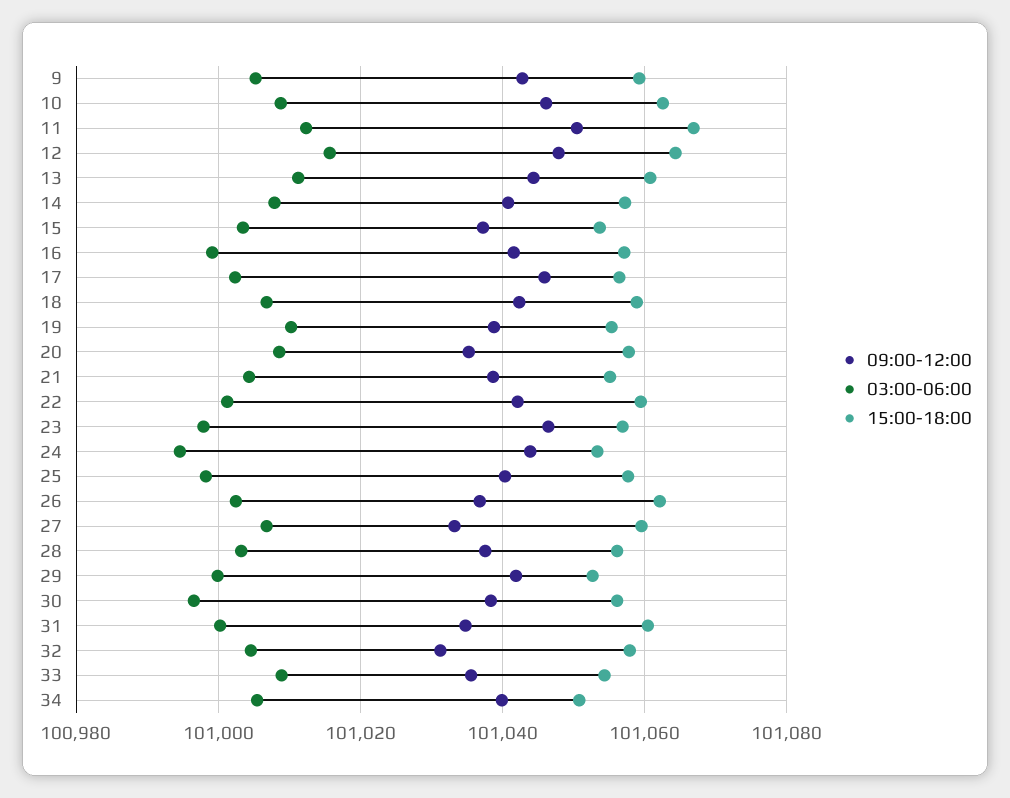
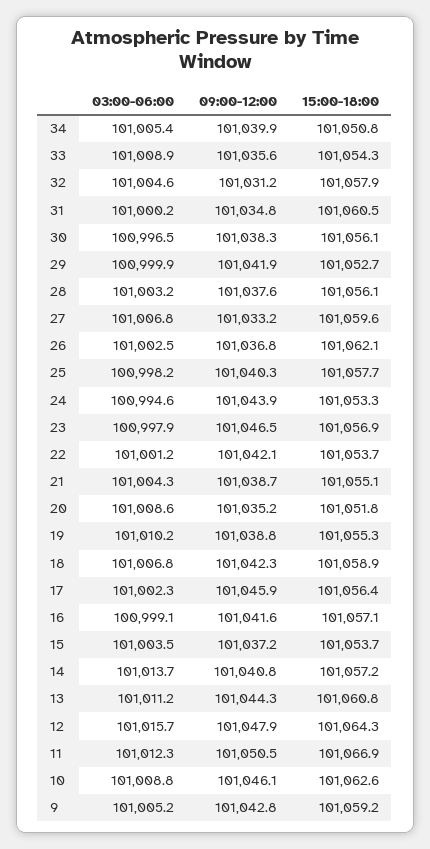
  {
    "09:00-12:00": {
      "9": 101042.8,
      "10": 101046.1,
      "11": 101050.5,
      "12": 101047.9,
      "13": 101044.3,
      "14": 101040.8,
      "15": 101037.2,
      "16": 101041.6,
      "17": 101045.9,
      "18": 101042.3,
      "19": 101038.8,
      "20": 101035.2,
      "21": 101038.7,
      "22": 101042.1,
      "23": 101046.5,
      "24": 101043.9,
      "25": 101040.3,
      "26": 101036.8,
      "27": 101033.2,
      "28": 101037.6,
      "29": 101041.9,
      "30": 101038.3,
      "31": 101034.8,
      "32": 101031.2,
      "33": 101035.6,
      "34": 101039.9
    },
    "03:00-06:00": {
      "9": 101005.2,
      "10": 101008.8,
      "11": 101012.3,
      "12": 101015.7,
      "13": 101011.2,
-     "14": 101008,
+     "14": 101013.7,
      "15": 101003.5,
      "16": 100999.1,
      "17": 101002.3,
      "18": 101006.8,
      "19": 101010.2,
      "20": 101008.6,
      "21": 101004.3,
      "22": 101001.2,
      "23": 100997.9,
      "24": 100994.6,
      "25": 100998.2,
      "26": 101002.5,
      "27": 101006.8,
      "28": 101003.2,
      "29": 100999.9,
      "30": 100996.5,
      "31": 101000.2,
      "32": 101004.6,
      "33": 101008.9,
      "34": 101005.4
    },
    "15:00-18:00": {
      "9": 101059.2,
      "10": 101062.6,
      "11": 101066.9,
      "12": 101064.3,
      "13": 101060.8,
      "14": 101057.2,
      "15": 101053.7,
      "16": 101057.1,
      "17": 101056.4,
      "18": 101058.9,
      "19": 101055.3,
-     "20": 101058,
+     "20": 101051.8,
      "21": 101055.1,
-     "22": 101060,
+     "22": 101053.7,
      "23": 101056.9,
      "24": 101053.3,
      "25": 101057.7,
      "26": 101062.1,
      "27": 101059.6,
      "28": 101056.1,
      "29": 101052.7,
      "30": 101056.1,
      "31": 101060.5,
      "32": 101057.9,
      "33": 101054.3,
      "34": 101050.8
    }
  }

